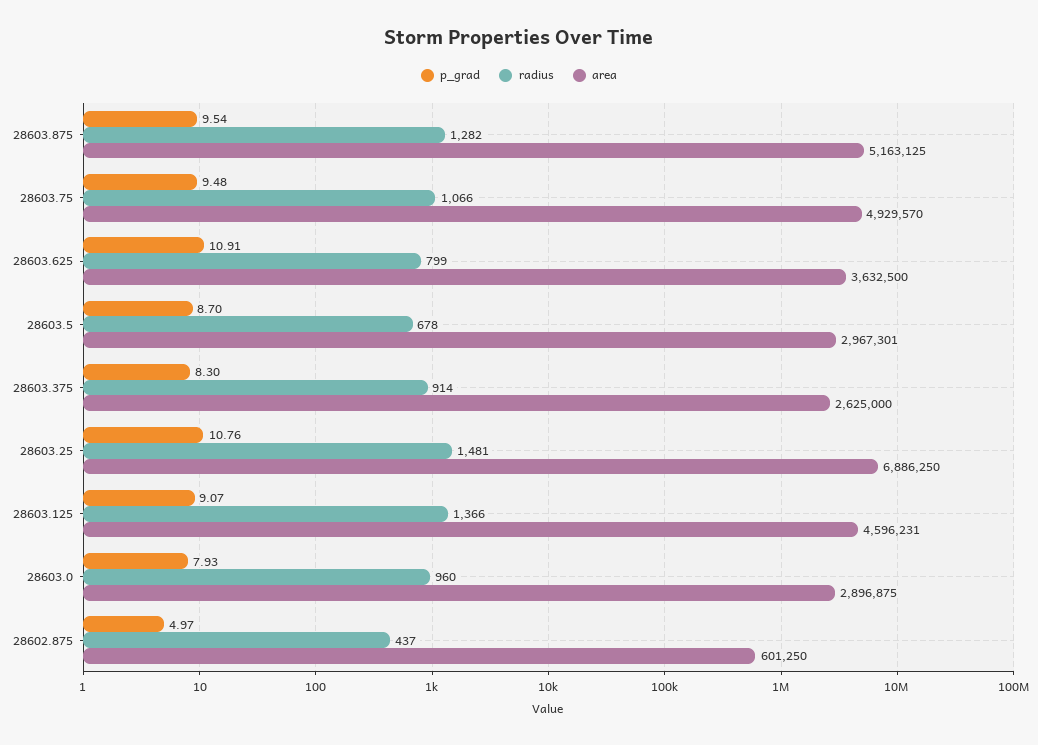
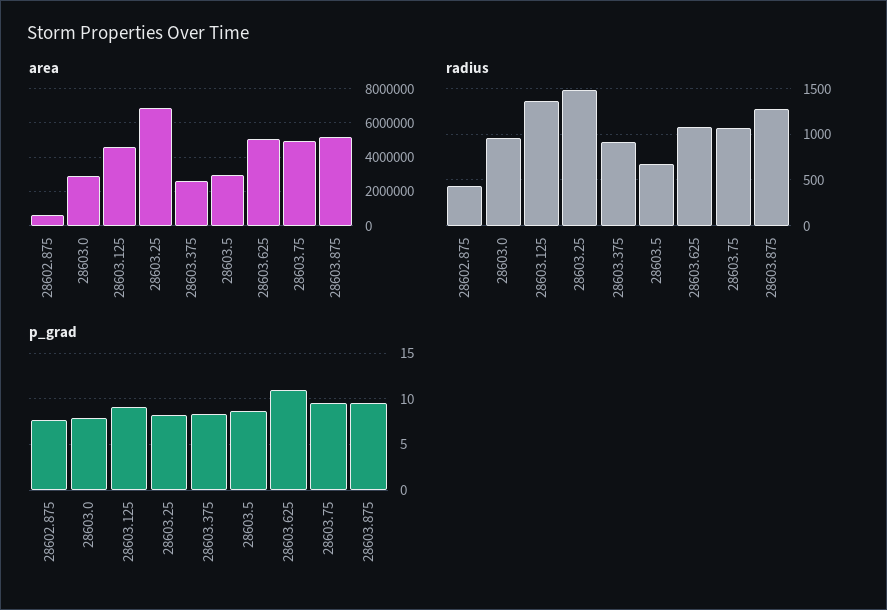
  {
    "p_grad": {
      "28603.875": 9.54,
      "28603.75": 9.48,
      "28603.625": 10.91,
      "28603.5": 8.7,
      "28603.375": 8.3,
-     "28603.25": 10.76,
+     "28603.25": 8,
      "28603.125": 9.07,
      "28603.0": 7.93,
-     "28602.875": 4.97
+     "28602.875": 8
    },
    "radius": {
      "28603.875": 1282,
      "28603.75": 1066,
-     "28603.625": 799,
+     "28603.625": 1100,
      "28603.5": 678,
      "28603.375": 914,
      "28603.25": 1481,
      "28603.125": 1366,
      "28603.0": 960,
      "28602.875": 437
    },
    "area": {
      "28603.875": 5163125,
      "28603.75": 4929570,
-     "28603.625": 3632500,
+     "28603.625": 5000000,
      "28603.5": 2967301,
      "28603.375": 2625000,
      "28603.25": 6886250,
      "28603.125": 4596231,
      "28603.0": 2896875,
      "28602.875": 601250
    }
  }

